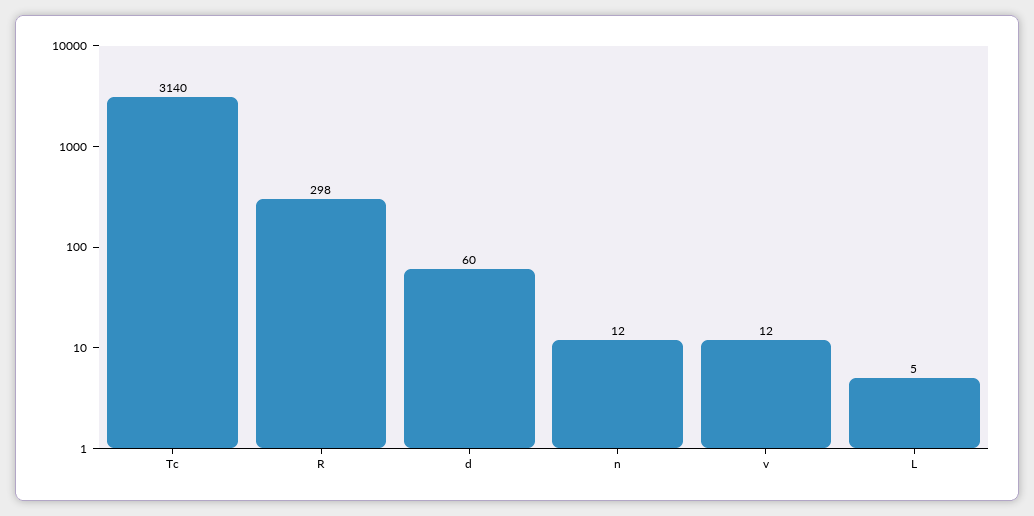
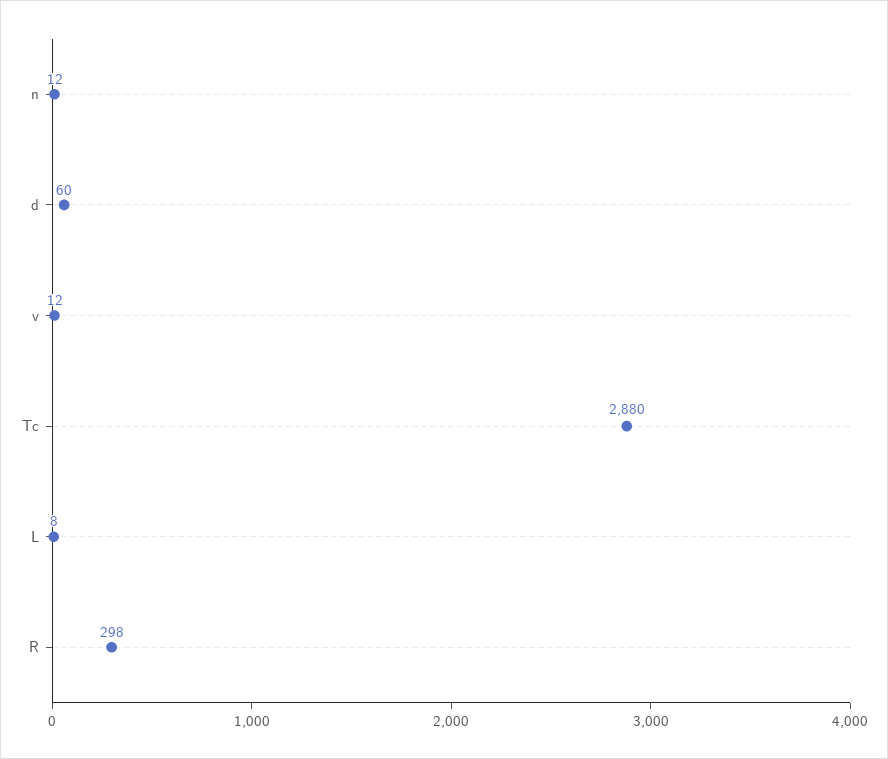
  {
-   "Tc": 3140,
+   "Tc": 2880,
    "R": 298,
    "d": 60,
    "n": 12,
    "v": 12,
-   "L": 5
+   "L": 8
  }

